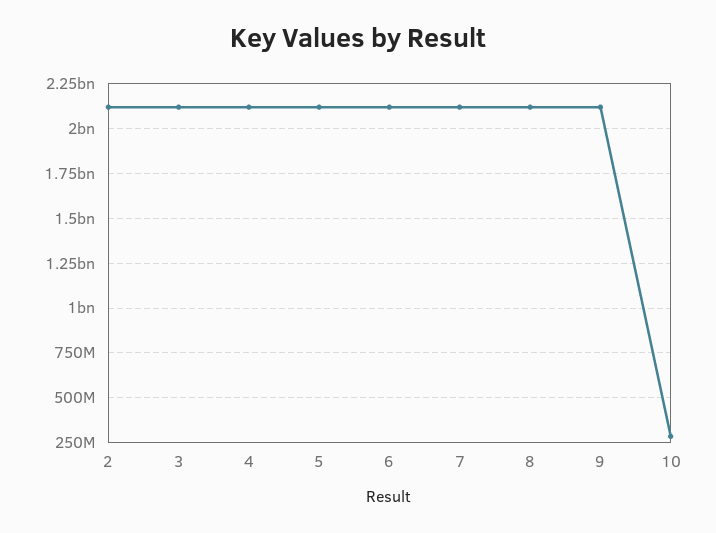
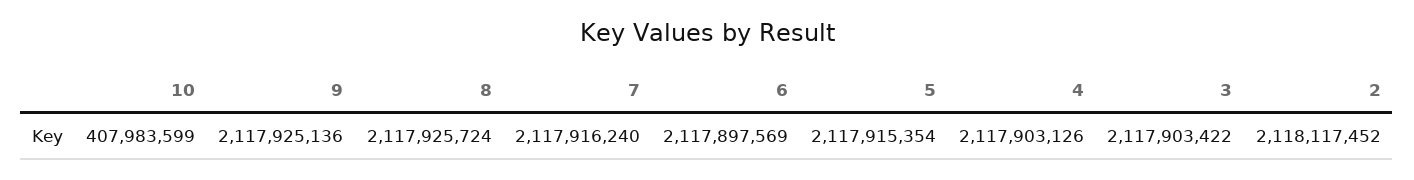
  {
    "2": 2118117452,
    "3": 2117903422,
    "4": 2117903126,
    "5": 2117915354,
    "6": 2117897569,
    "7": 2117916240,
    "8": 2117925724,
    "9": 2117925136,
-   "10": 300000000
+   "10": 407983599
  }

